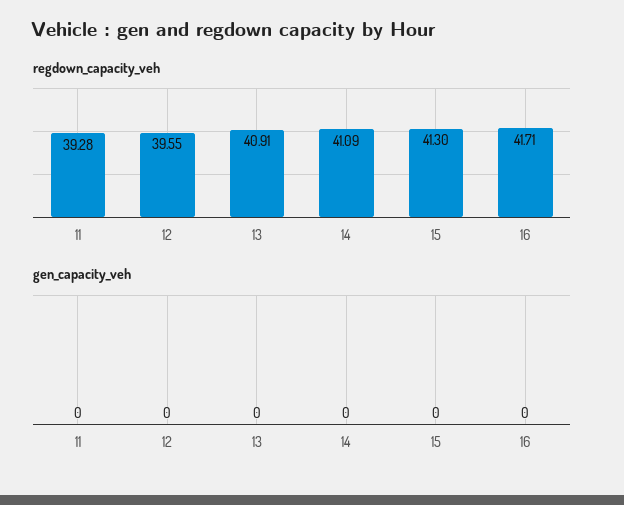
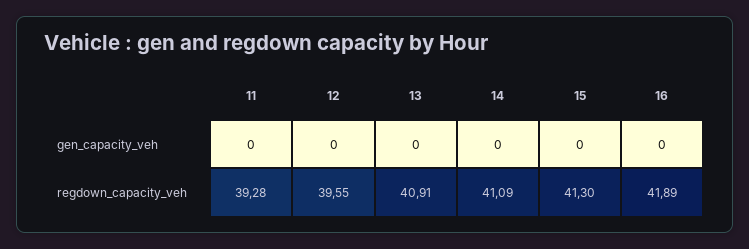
  {
    "regdown_capacity_veh": {
      "11": 39.28,
      "12": 39.55,
      "13": 40.91,
      "14": 41.09,
      "15": 41.3,
-     "16": 41.71
+     "16": 41.89
    },
    "gen_capacity_veh": {
      "11": 0,
      "12": 0,
      "13": 0,
      "14": 0,
      "15": 0,
      "16": 0
    }
  }

